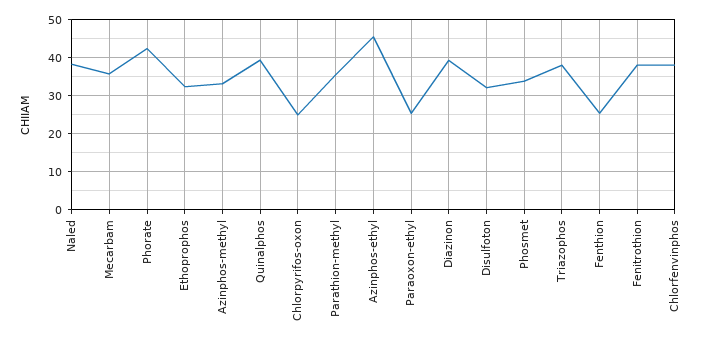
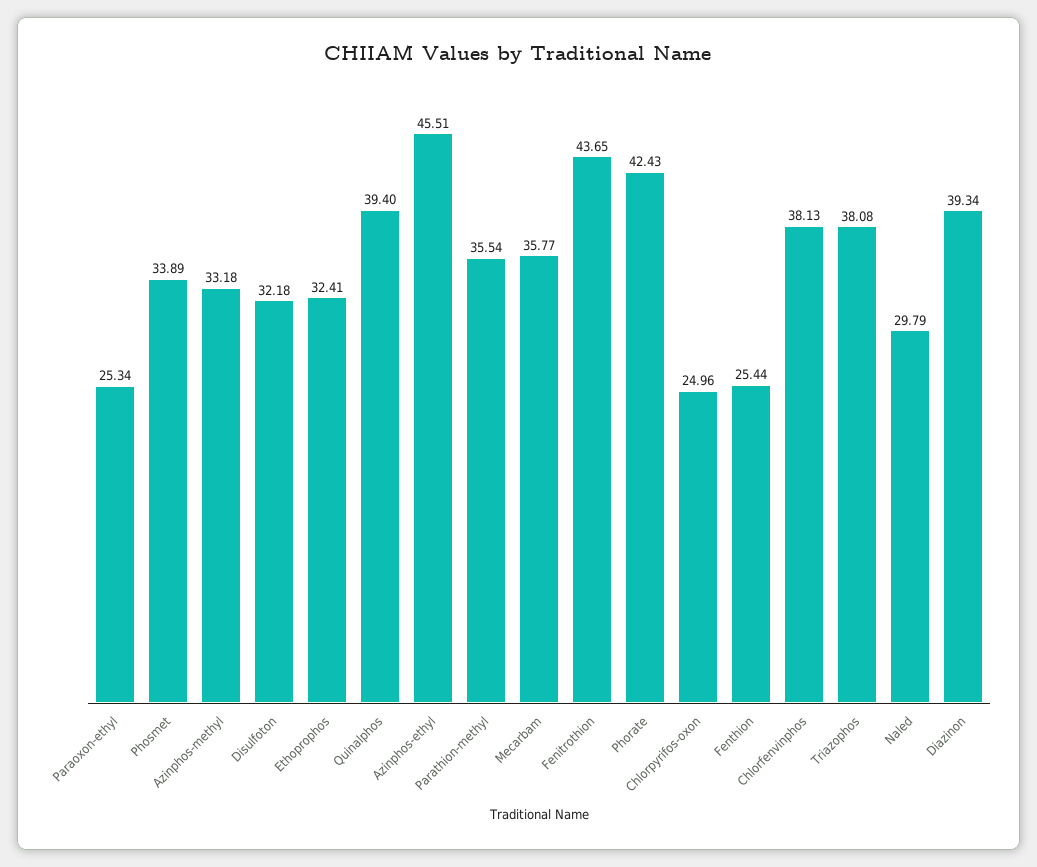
  {
-   "Naled": 38,
+   "Naled": 29.79,
    "Mecarbam": 35.77,
    "Phorate": 42.43,
    "Ethoprophos": 32.41,
    "Azinphos-methyl": 33.18,
    "Quinalphos": 39.4,
    "Chlorpyrifos-oxon": 24.96,
    "Parathion-methyl": 35.54,
    "Azinphos-ethyl": 45.51,
    "Paraoxon-ethyl": 25.34,
    "Diazinon": 39.34,
    "Disulfoton": 32.18,
    "Phosmet": 33.89,
    "Triazophos": 38.08,
    "Fenthion": 25.44,
-   "Fenitrothion": 38,
+   "Fenitrothion": 43.65,
    "Chlorfenvinphos": 38.13
  }

